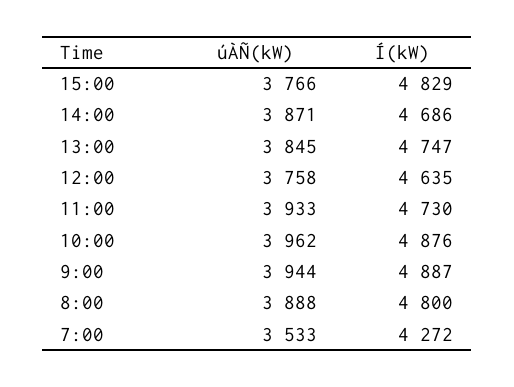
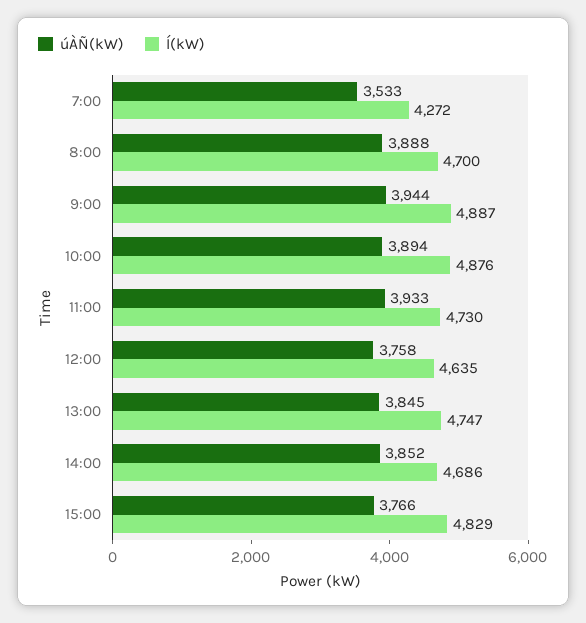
  {
    "úÀÑ(kW)": {
      "15:00": 3766,
-     "14:00": 3871,
+     "14:00": 3852,
      "13:00": 3845,
      "12:00": 3758,
      "11:00": 3933,
-     "10:00": 3962,
+     "10:00": 3894,
      "9:00": 3944,
      "8:00": 3888,
      "7:00": 3533
    },
    "Í(kW)": {
      "15:00": 4829,
      "14:00": 4686,
      "13:00": 4747,
      "12:00": 4635,
      "11:00": 4730,
      "10:00": 4876,
      "9:00": 4887,
-     "8:00": 4800,
+     "8:00": 4700,
      "7:00": 4272
    }
  }

